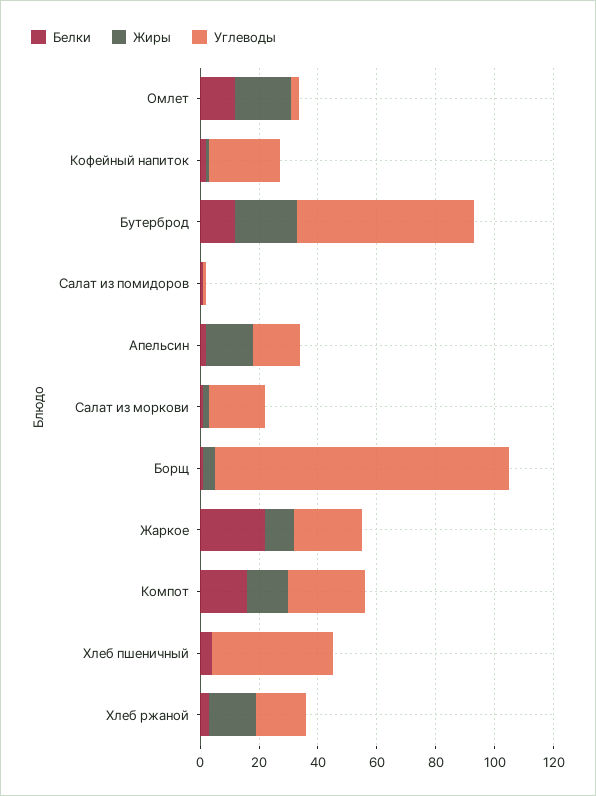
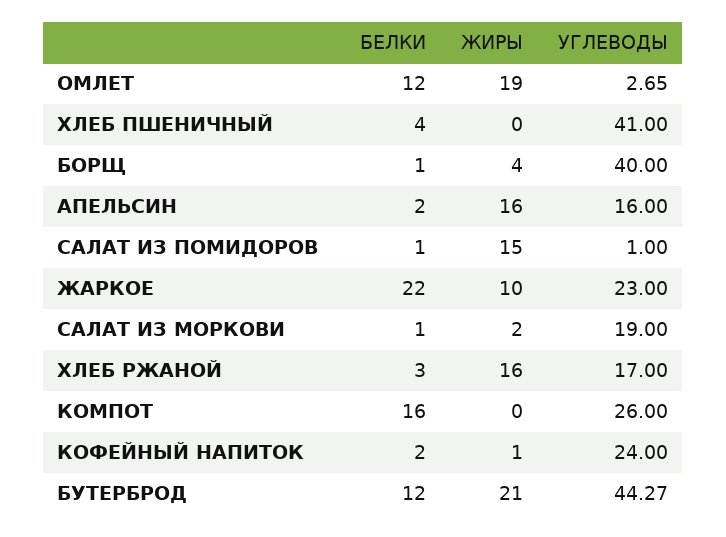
  {
    "Белки": {
      "Омлет": 12,
      "Кофейный напиток": 2,
      "Бутерброд": 12,
      "Салат из помидоров": 1,
      "Апельсин": 2,
      "Салат из моркови": 1,
      "Борщ": 1,
      "Жаркое": 22,
      "Компот": 16,
      "Хлеб пшеничный": 4,
      "Хлеб ржаной": 3
    },
    "Жиры": {
      "Омлет": 19,
      "Кофейный напиток": 1,
      "Бутерброд": 21,
-     "Салат из помидоров": 0,
+     "Салат из помидоров": 15,
      "Апельсин": 16,
      "Салат из моркови": 2,
      "Борщ": 4,
      "Жаркое": 10,
-     "Компот": 15,
+     "Компот": 0,
      "Хлеб пшеничный": 0,
      "Хлеб ржаной": 16
    },
    "Углеводы": {
      "Омлет": 2.65,
      "Кофейный напиток": 24,
-     "Бутерброд": 60,
+     "Бутерброд": 44.27,
      "Салат из помидоров": 1,
      "Апельсин": 16,
      "Салат из моркови": 19,
-     "Борщ": 100,
+     "Борщ": 40,
      "Жаркое": 23,
      "Компот": 26,
      "Хлеб пшеничный": 41,
      "Хлеб ржаной": 17
    }
  }

